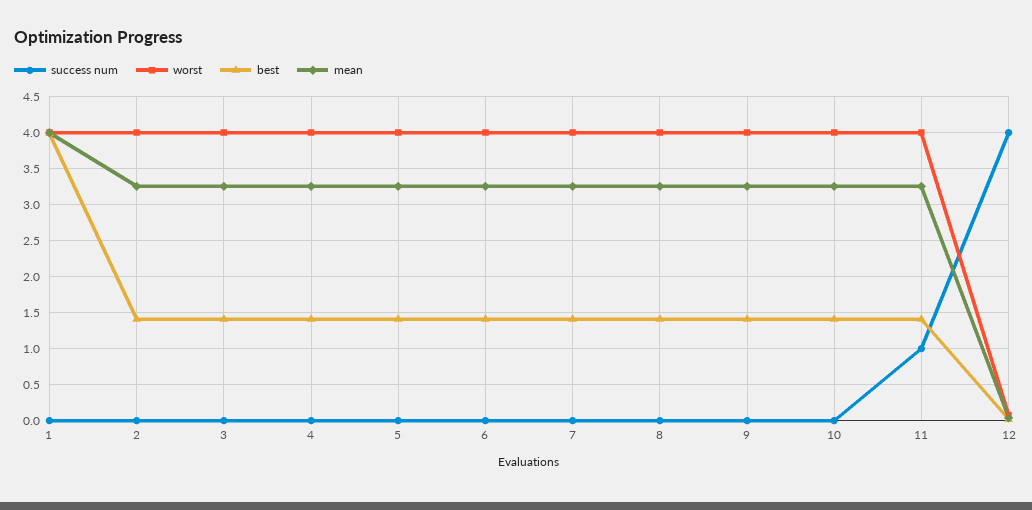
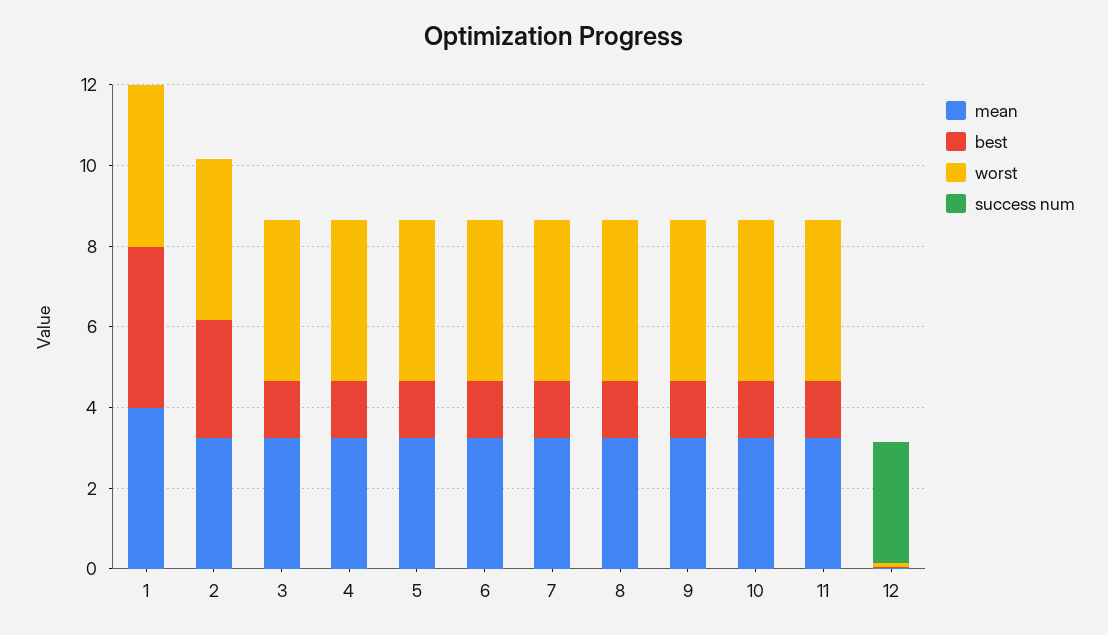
  {
    "success num": {
      "1": 0,
      "2": 0,
      "3": 0,
      "4": 0,
      "5": 0,
      "6": 0,
      "7": 0,
      "8": 0,
      "9": 0,
      "10": 0,
-     "11": 1,
+     "11": 0,
-     "12": 4
+     "12": 3
    },
    "worst": {
      "1": 4,
      "2": 4,
      "3": 4,
      "4": 4,
      "5": 4,
      "6": 4,
      "7": 4,
      "8": 4,
      "9": 4,
      "10": 4,
      "11": 4,
      "12": 0.1
    },
    "best": {
      "1": 4,
-     "2": 1.4,
+     "2": 3,
      "3": 1.4,
      "4": 1.4,
      "5": 1.4,
      "6": 1.4,
      "7": 1.4,
      "8": 1.4,
      "9": 1.4,
      "10": 1.4,
      "11": 1.4,
      "12": 0
    },
    "mean": {
      "1": 4,
      "2": 3.3,
      "3": 3.3,
      "4": 3.3,
      "5": 3.3,
      "6": 3.3,
      "7": 3.3,
      "8": 3.3,
      "9": 3.3,
      "10": 3.3,
      "11": 3.3,
      "12": 0
    }
  }

